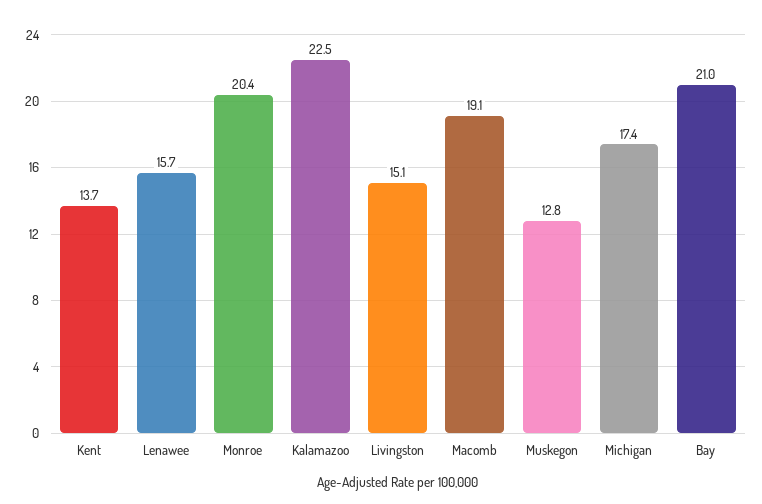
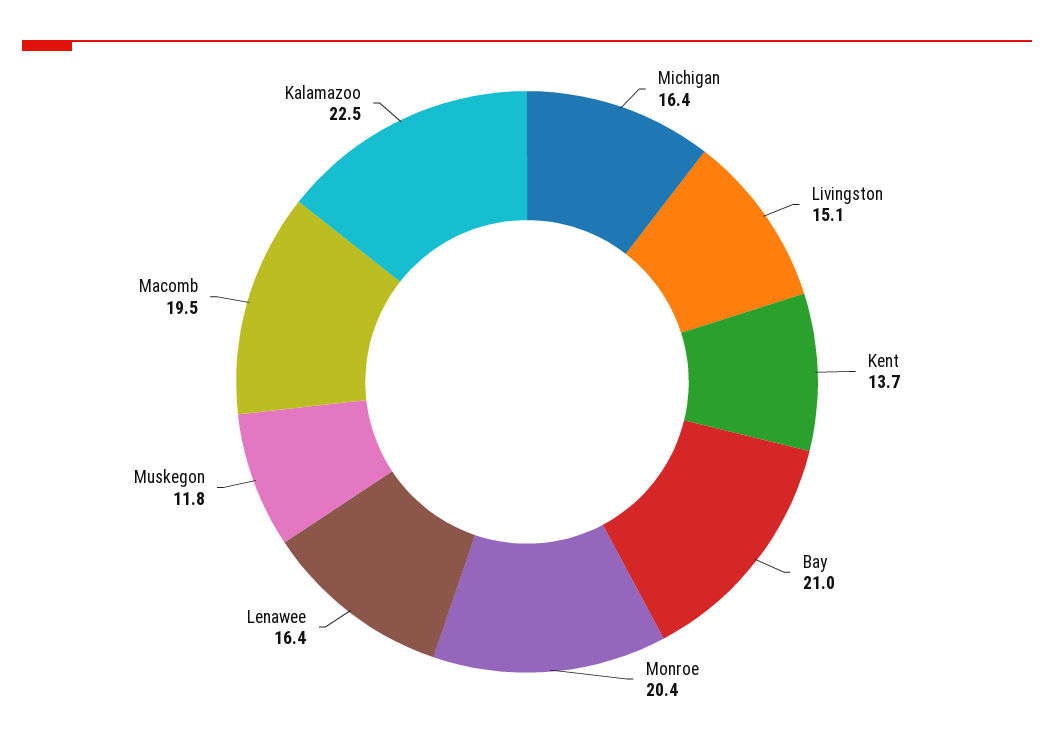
  {
    "Kent": 13.7,
-   "Lenawee": 15.7,
+   "Lenawee": 16.4,
    "Monroe": 20.4,
    "Kalamazoo": 22.5,
    "Livingston": 15.1,
-   "Macomb": 19.1,
+   "Macomb": 19.5,
-   "Muskegon": 12.8,
+   "Muskegon": 11.8,
-   "Michigan": 17.4,
+   "Michigan": 16.4,
    "Bay": 21
  }

